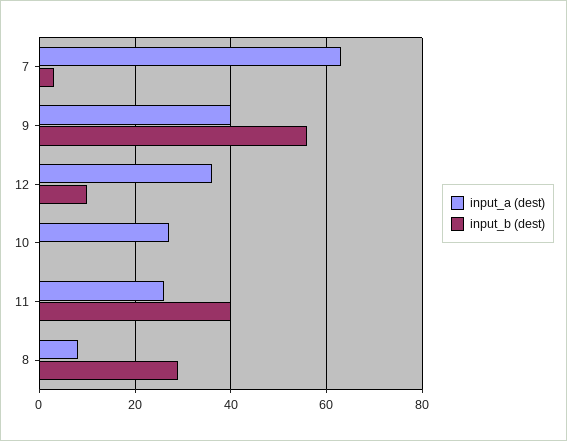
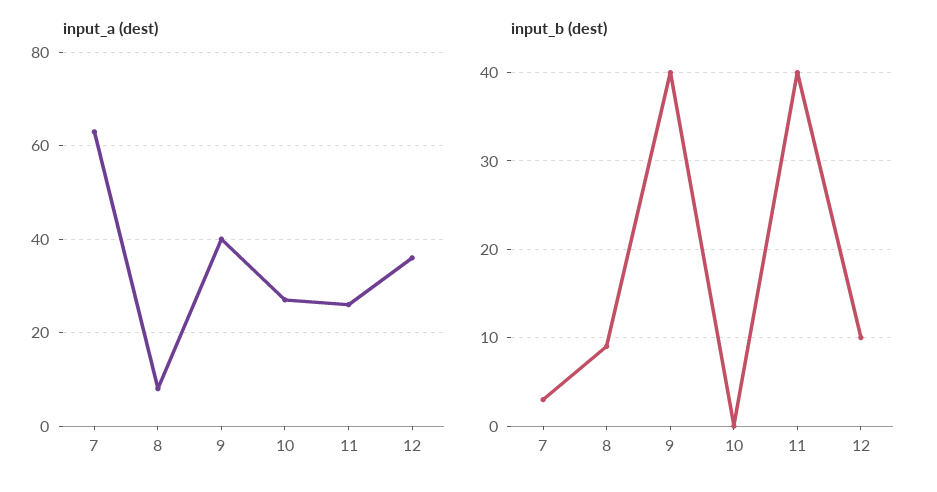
  {
    "input_a (dest)": {
      "7": 65,
      "9": 40,
      "12": 35,
      "10": 25,
      "11": 25,
      "8": 10
    },
    "input_b (dest)": {
      "7": 3,
-     "9": 55,
+     "9": 40,
      "12": 10,
      "10": 0,
      "11": 40,
-     "8": 30
+     "8": 9
    }
  }

